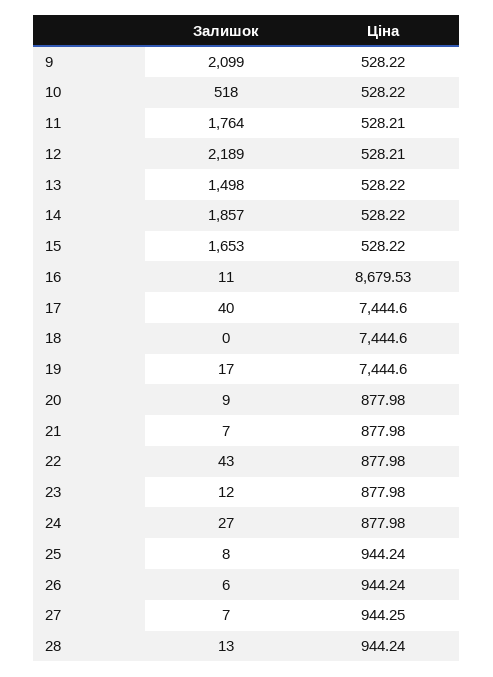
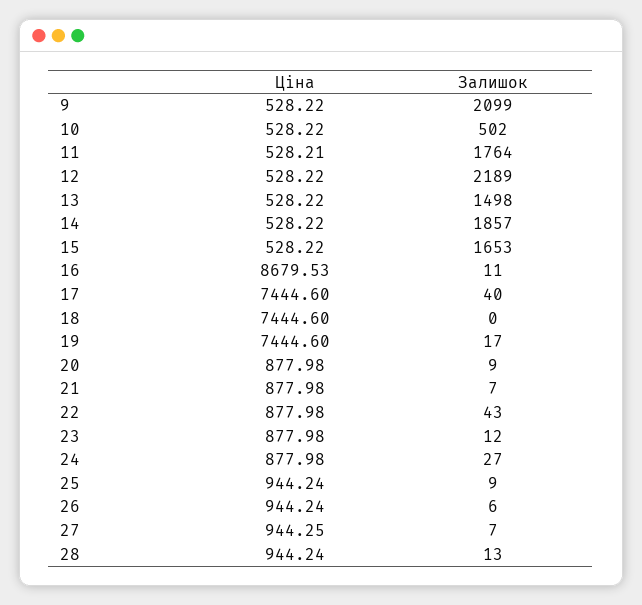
  {
    "Залишок": {
      "9": 2099,
-     "10": 518,
+     "10": 502,
      "11": 1764,
      "12": 2189,
      "13": 1498,
      "14": 1857,
      "15": 1653,
      "16": 11,
      "17": 40,
      "18": 0,
      "19": 17,
      "20": 9,
      "21": 7,
      "22": 43,
      "23": 12,
      "24": 27,
-     "25": 8,
+     "25": 9,
      "26": 6,
      "27": 7,
      "28": 13
    },
    "Ціна": {
      "9": 528.22,
      "10": 528.22,
      "11": 528.21,
-     "12": 528.21,
+     "12": 528.22,
      "13": 528.22,
      "14": 528.22,
      "15": 528.22,
      "16": 8679.53,
      "17": 7444.6,
      "18": 7444.6,
      "19": 7444.6,
      "20": 877.98,
      "21": 877.98,
      "22": 877.98,
      "23": 877.98,
      "24": 877.98,
      "25": 944.24,
      "26": 944.24,
      "27": 944.25,
      "28": 944.24
    }
  }

